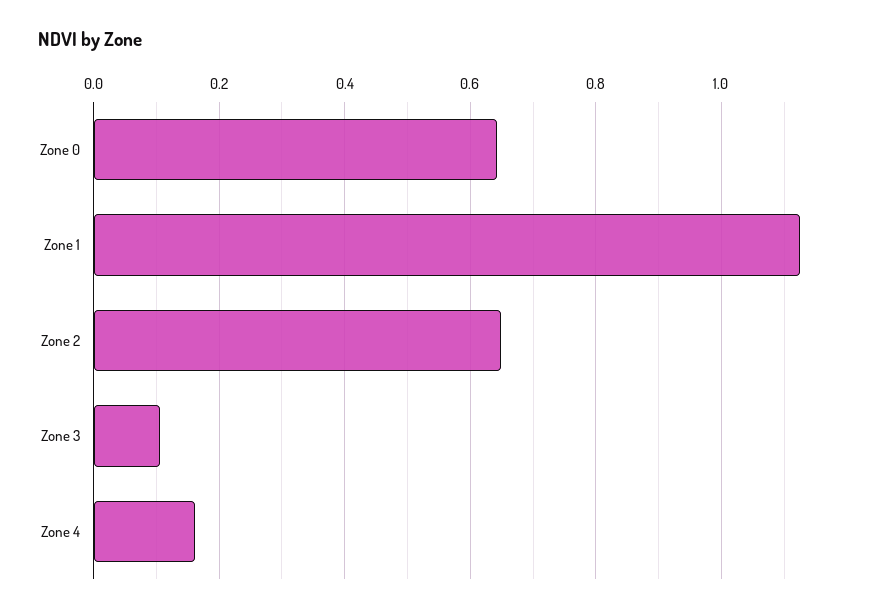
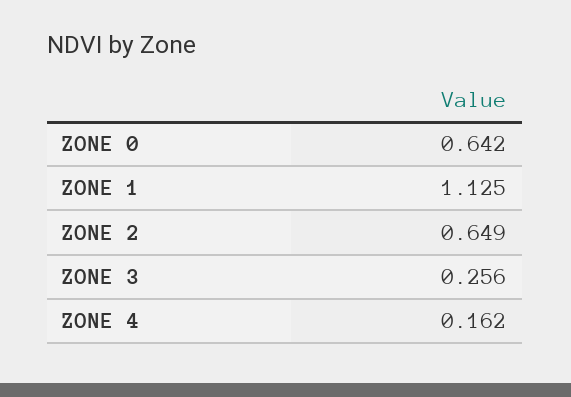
  {
    "Zone 0": 0.642,
    "Zone 1": 1.125,
    "Zone 2": 0.649,
-   "Zone 3": 0.1,
+   "Zone 3": 0.256,
    "Zone 4": 0.162
  }

